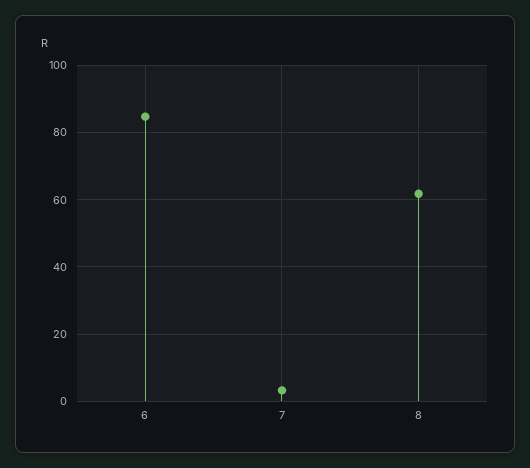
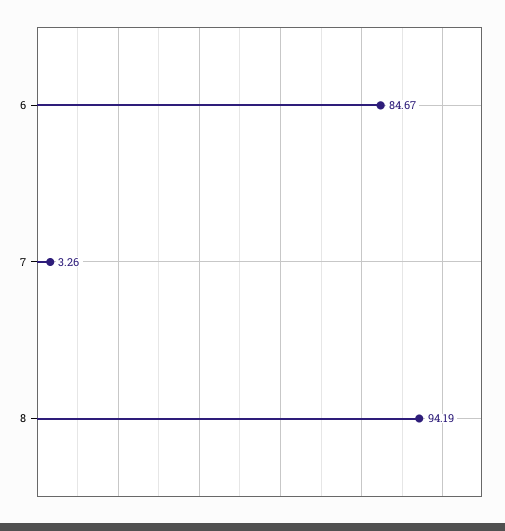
  {
    "6": 84.67,
    "7": 3.26,
-   "8": 62
+   "8": 94.19
  }

